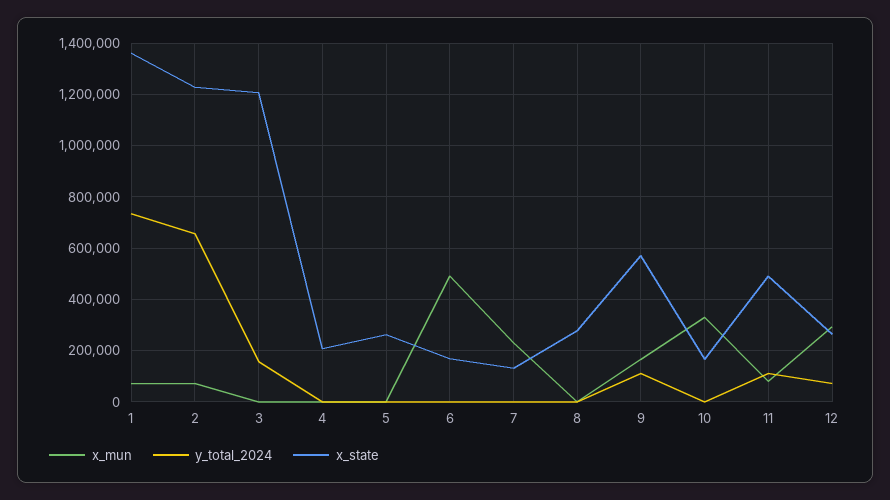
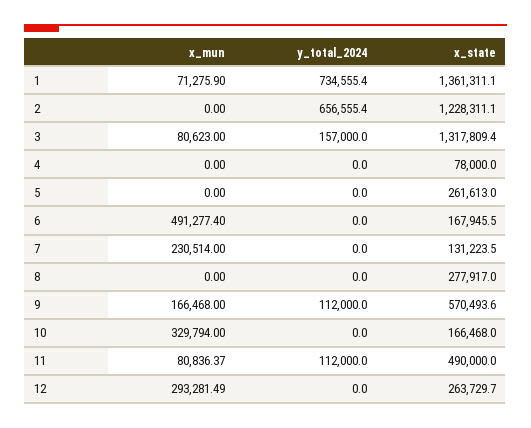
  {
    "x_mun": {
      "1": 71275.9,
-     "2": 75000,
+     "2": 0,
-     "3": 0,
+     "3": 80623,
      "4": 0,
      "5": 0,
      "6": 491277.4,
      "7": 230514,
      "8": 0,
      "9": 166468,
      "10": 329794,
      "11": 80836.37,
      "12": 293281.49
    },
    "y_total_2024": {
      "1": 734555.4,
      "2": 656555.4,
      "3": 157000,
      "4": 0,
      "5": 0,
      "6": 0,
      "7": 0,
      "8": 0,
      "9": 112000,
      "10": 0,
      "11": 112000,
-     "12": 75000
+     "12": 0
    },
    "x_state": {
      "1": 1361311.1,
      "2": 1228311.1,
-     "3": 1200000,
+     "3": 1317809.4,
-     "4": 200000,
+     "4": 78000,
      "5": 261613,
      "6": 167945.5,
      "7": 131223.5,
      "8": 277917,
      "9": 570493.6,
      "10": 166468,
      "11": 490000,
      "12": 263729.7
    }
  }

